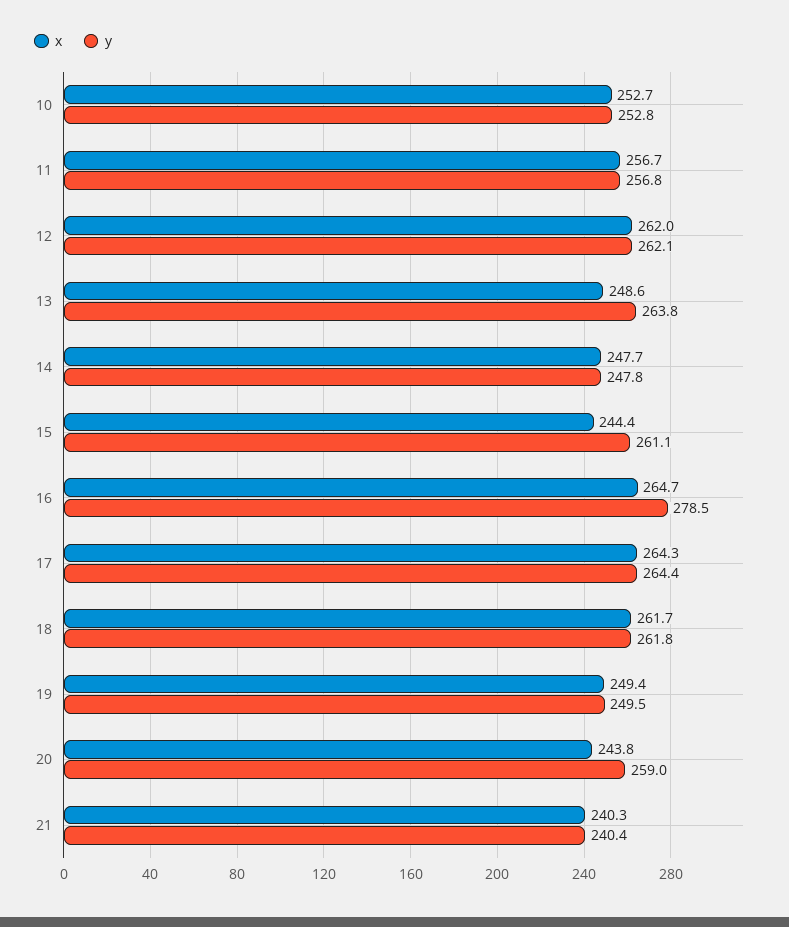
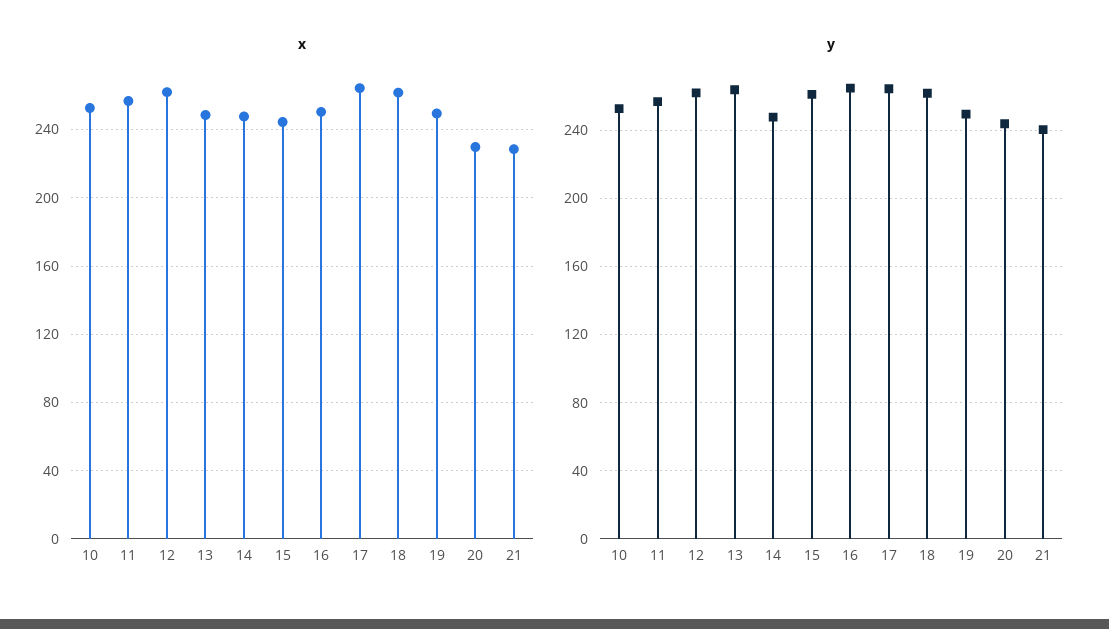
  {
    "x": {
      "10": 252.7,
      "11": 256.7,
      "12": 262,
      "13": 248.6,
      "14": 247.7,
      "15": 244.4,
-     "16": 264.7,
+     "16": 250,
      "17": 264.3,
      "18": 261.7,
      "19": 249.4,
-     "20": 243.8,
+     "20": 230,
-     "21": 240.3
+     "21": 230
    },
    "y": {
      "10": 252.8,
      "11": 256.8,
      "12": 262.1,
      "13": 263.8,
      "14": 247.8,
      "15": 261.1,
-     "16": 278.5,
+     "16": 265,
      "17": 264.4,
      "18": 261.8,
      "19": 249.5,
-     "20": 259,
+     "20": 245,
      "21": 240.4
    }
  }

